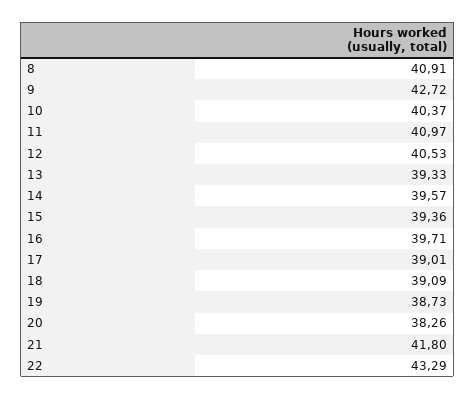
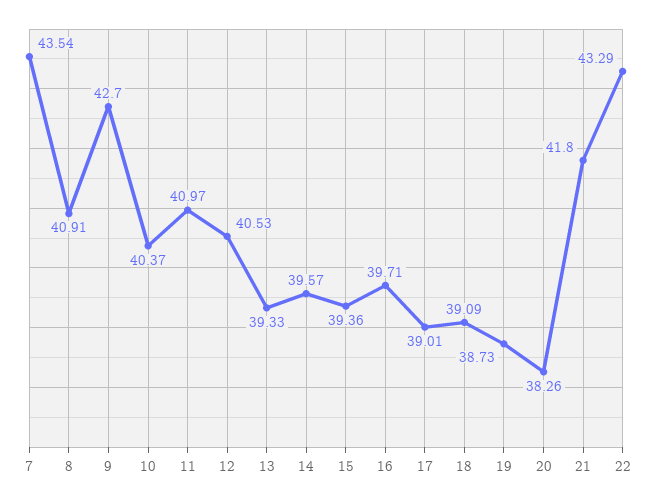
  {
    "8": 40.91,
-   "9": 42.72,
+   "9": 42.7,
    "10": 40.37,
    "11": 40.97,
    "12": 40.53,
    "13": 39.33,
    "14": 39.57,
    "15": 39.36,
    "16": 39.71,
    "17": 39.01,
    "18": 39.09,
    "19": 38.73,
    "20": 38.26,
    "21": 41.8,
-   "22": 43.29
+   "22": 43.29,
+   "7": 43.54
  }

